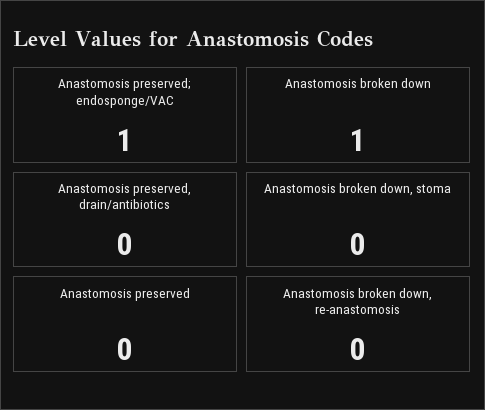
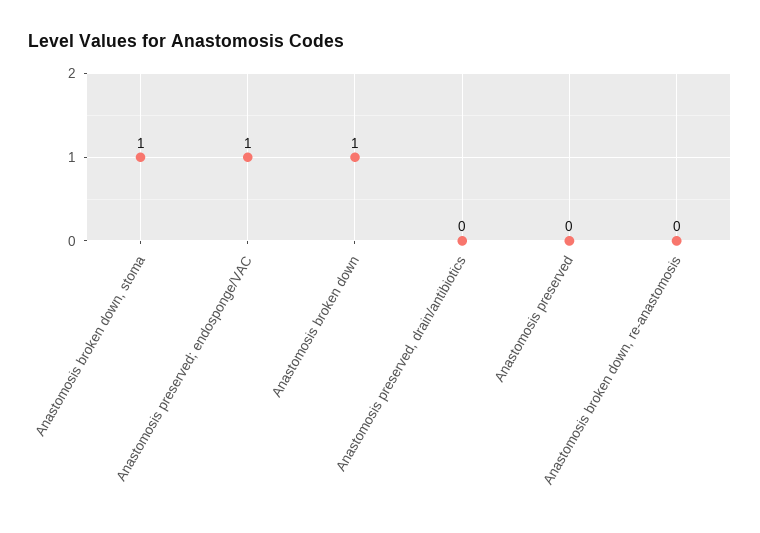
  {
    "Anastomosis preserved; endosponge/VAC": 1,
    "Anastomosis broken down": 1,
    "Anastomosis preserved, drain/antibiotics": 0,
-   "Anastomosis broken down, stoma": 0,
+   "Anastomosis broken down, stoma": 1,
    "Anastomosis preserved": 0,
    "Anastomosis broken down, re-anastomosis": 0
  }

